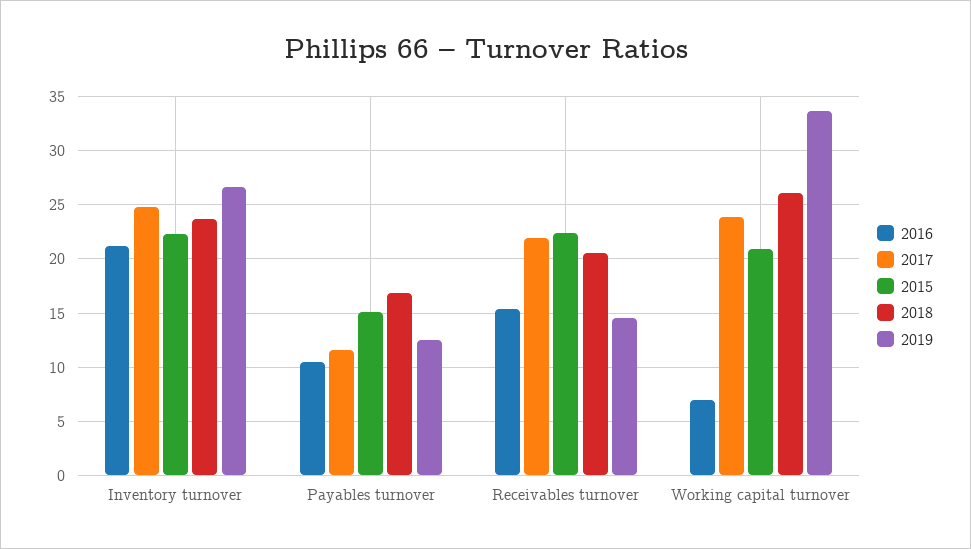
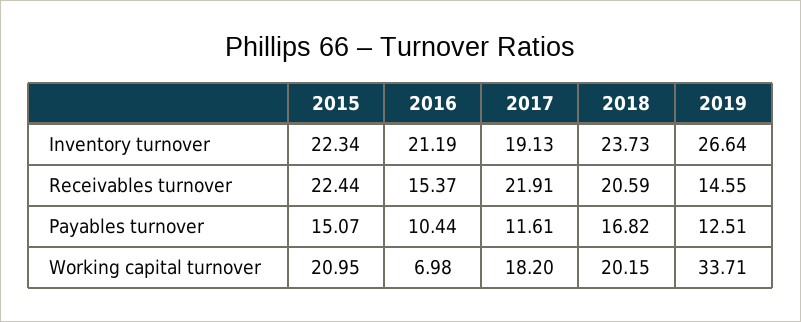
  {
    "2016": {
      "Inventory turnover": 21.19,
      "Payables turnover": 10.44,
      "Receivables turnover": 15.37,
      "Working capital turnover": 6.98
    },
    "2017": {
-     "Inventory turnover": 25,
+     "Inventory turnover": 19.13,
      "Payables turnover": 11.61,
      "Receivables turnover": 21.91,
-     "Working capital turnover": 24
+     "Working capital turnover": 18.2
    },
    "2015": {
      "Inventory turnover": 22.34,
      "Payables turnover": 15.07,
      "Receivables turnover": 22.44,
      "Working capital turnover": 20.95
    },
    "2018": {
      "Inventory turnover": 23.73,
      "Payables turnover": 16.82,
      "Receivables turnover": 20.59,
-     "Working capital turnover": 26
+     "Working capital turnover": 20.15
    },
    "2019": {
      "Inventory turnover": 26.64,
      "Payables turnover": 12.51,
      "Receivables turnover": 14.55,
      "Working capital turnover": 33.71
    }
  }

